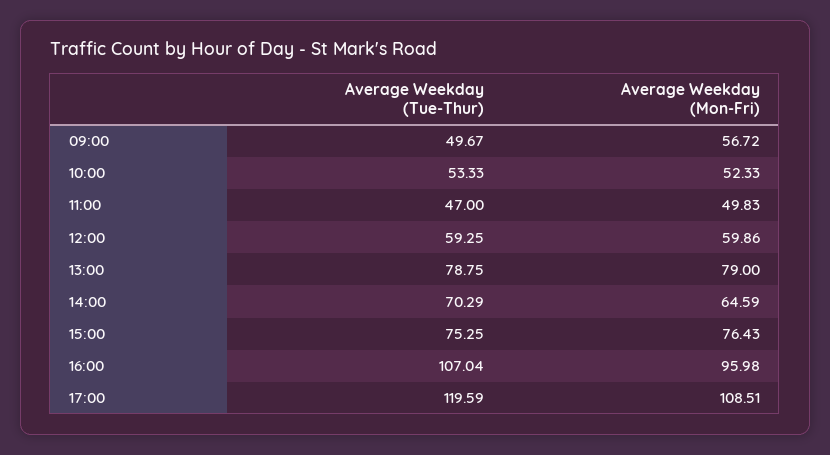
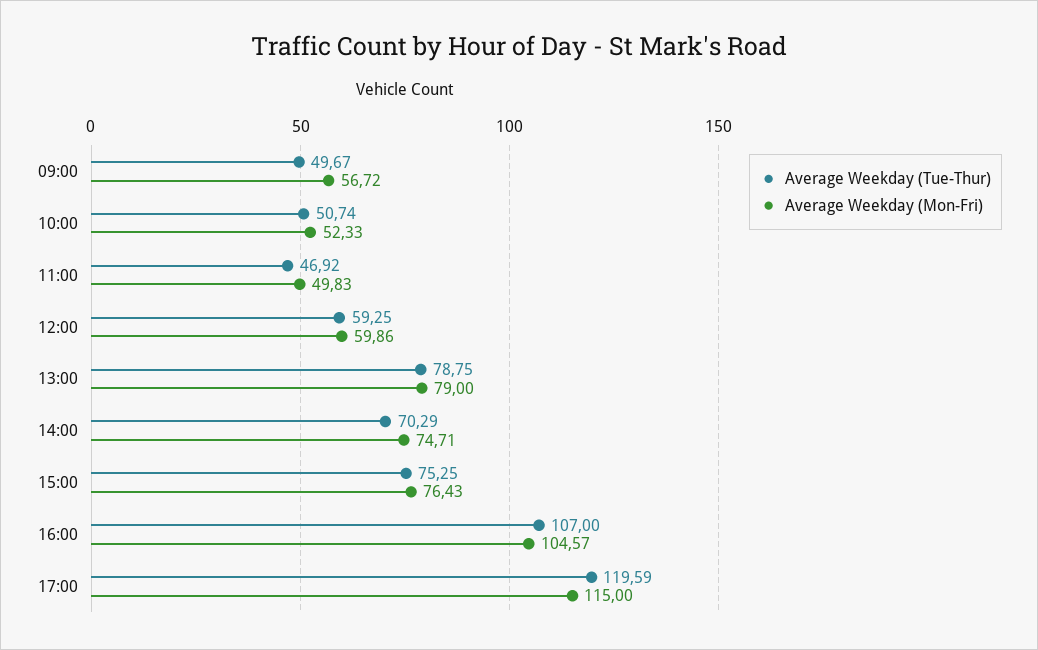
  {
    "Average Weekday (Tue-Thur)": {
      "09:00": 49.67,
-     "10:00": 53.33,
+     "10:00": 50.74,
-     "11:00": 47,
+     "11:00": 46.92,
      "12:00": 59.25,
      "13:00": 78.75,
      "14:00": 70.29,
      "15:00": 75.25,
-     "16:00": 107.04,
+     "16:00": 107,
      "17:00": 119.59
    },
    "Average Weekday (Mon-Fri)": {
      "09:00": 56.72,
      "10:00": 52.33,
      "11:00": 49.83,
      "12:00": 59.86,
      "13:00": 79,
-     "14:00": 64.59,
+     "14:00": 74.71,
      "15:00": 76.43,
-     "16:00": 95.98,
+     "16:00": 104.57,
-     "17:00": 108.51
+     "17:00": 115
    }
  }

